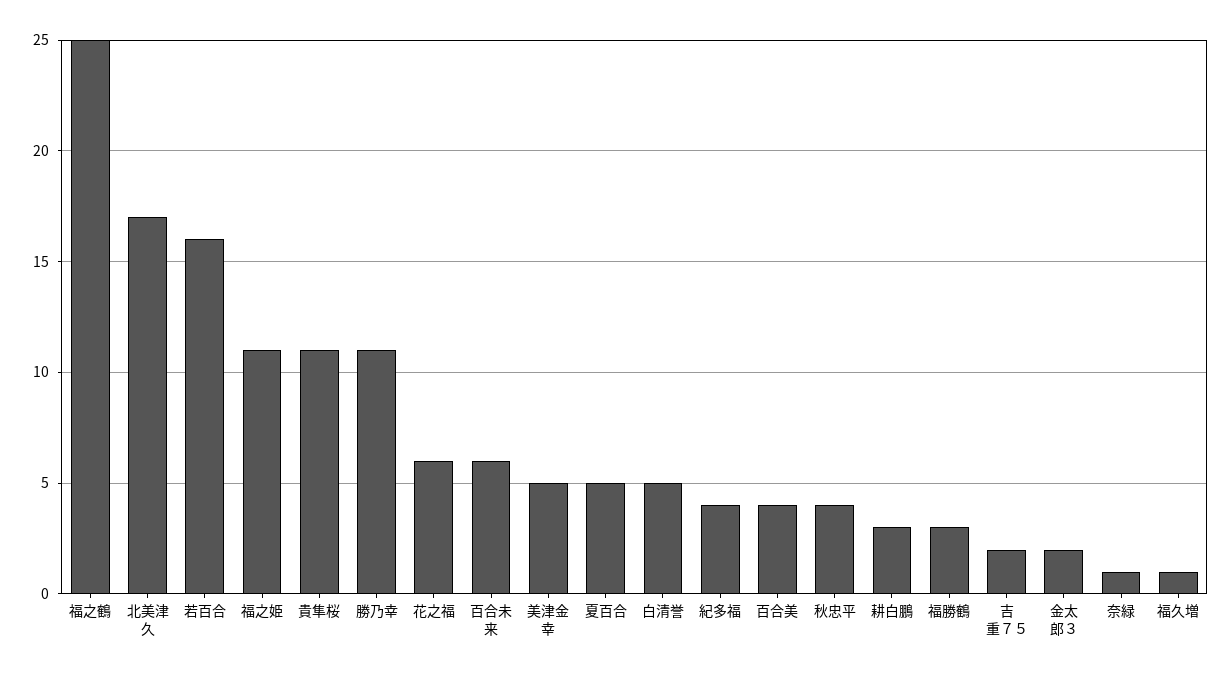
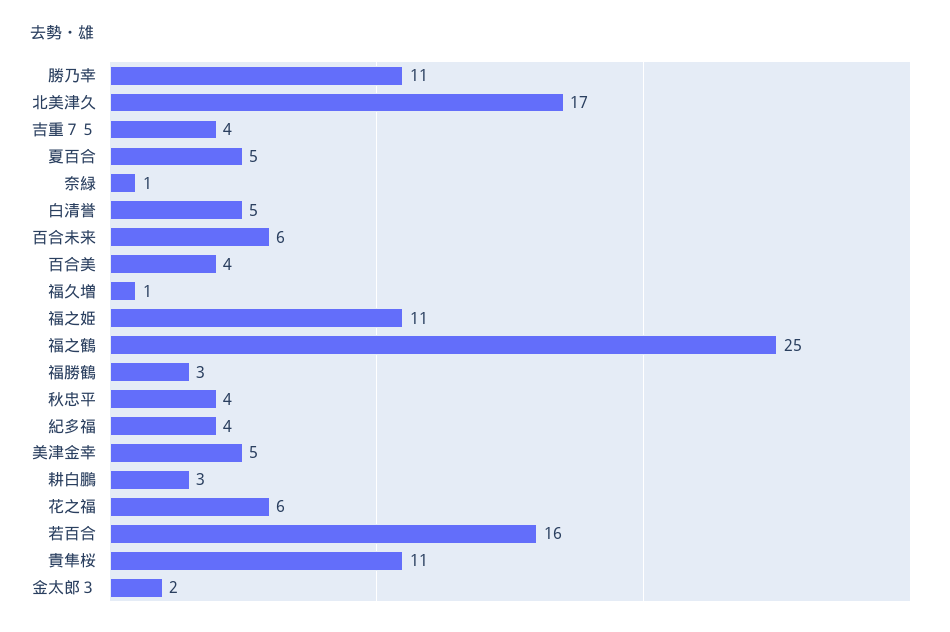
  {
    "福之鶴": 25,
    "北美津久": 17,
    "若百合": 16,
    "福之姫": 11,
    "貴隼桜": 11,
    "勝乃幸": 11,
    "花之福": 6,
    "百合未来": 6,
    "美津金幸": 5,
    "夏百合": 5,
    "白清誉": 5,
    "紀多福": 4,
    "百合美": 4,
    "秋忠平": 4,
    "耕白鵬": 3,
    "福勝鶴": 3,
-   "吉重７５": 2,
+   "吉重７５": 4,
    "金太郎３": 2,
    "奈緑": 1,
    "福久増": 1
  }

